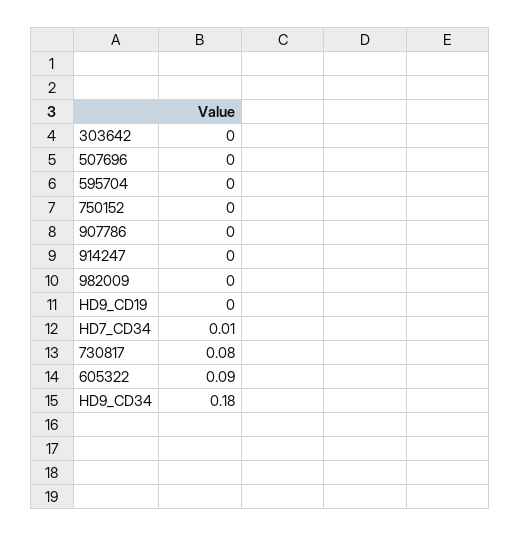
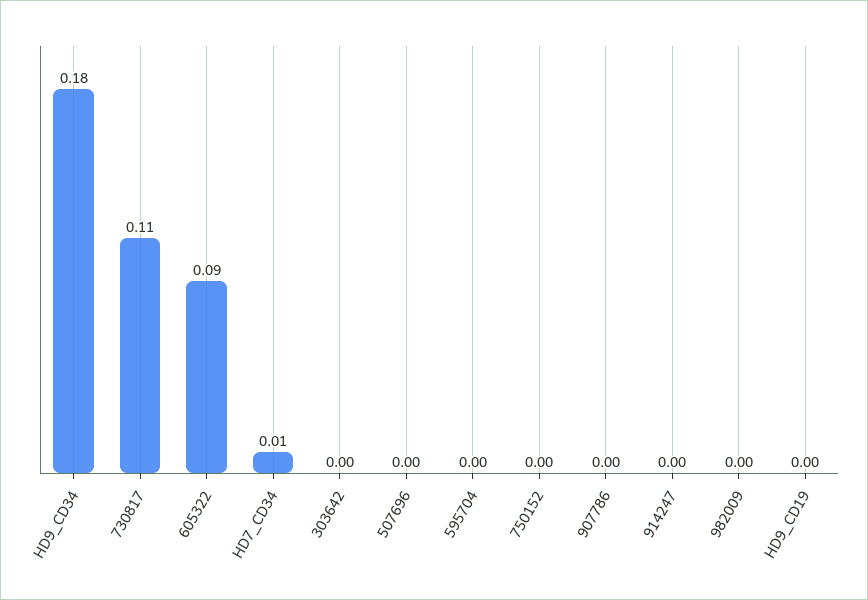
  {
    "303642": 0,
    "507696": 0,
    "595704": 0,
    "750152": 0,
    "907786": 0,
    "914247": 0,
    "982009": 0,
    "HD9_CD19": 0,
    "HD7_CD34": 0.01,
-   "730817": 0.08,
+   "730817": 0.11,
    "605322": 0.09,
    "HD9_CD34": 0.18
  }

